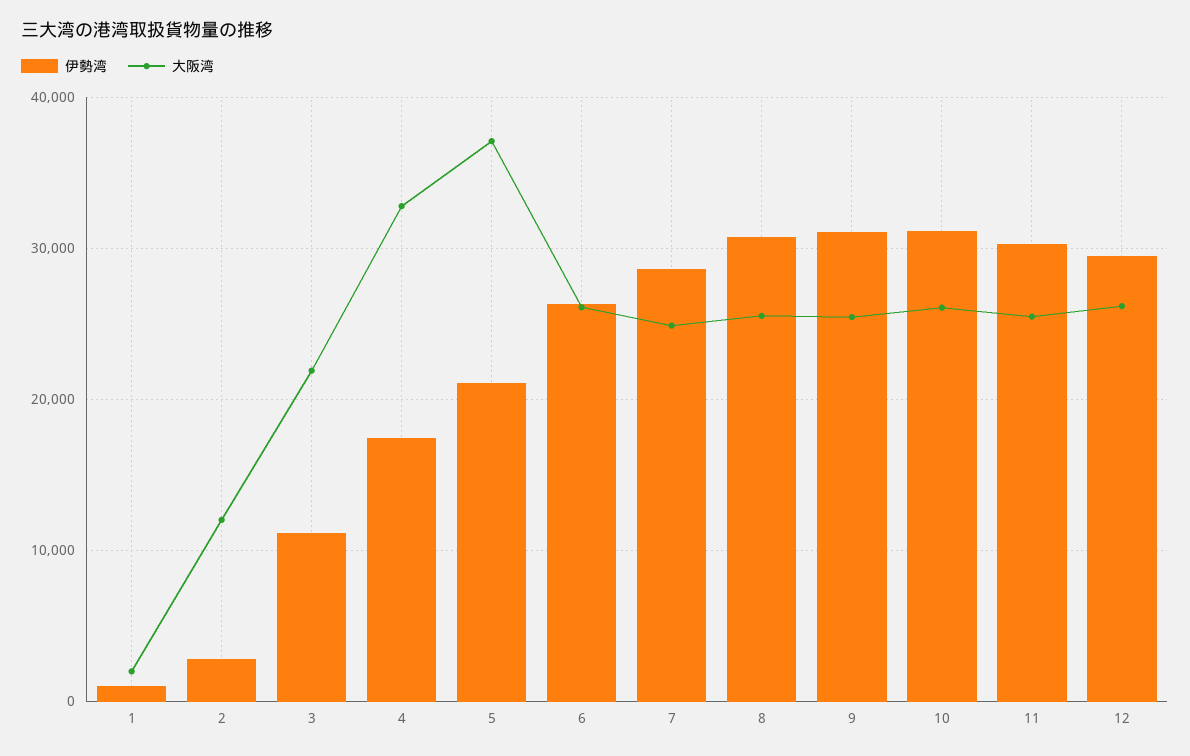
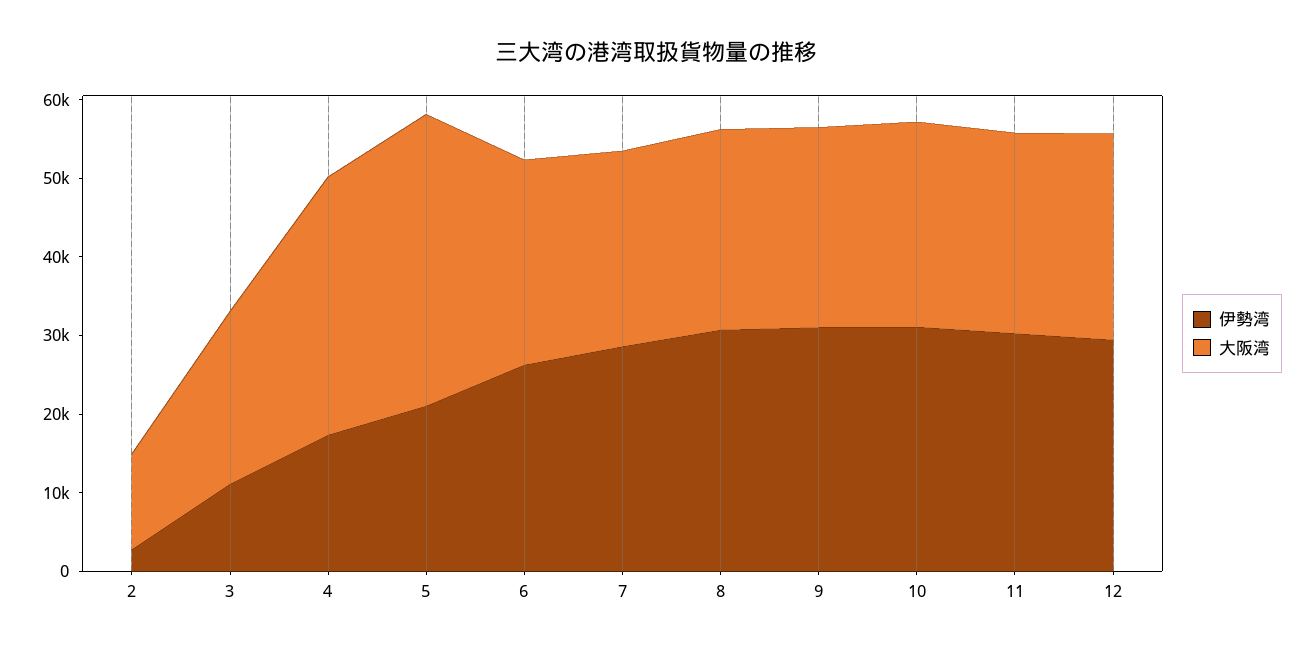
  {
    "伊勢湾": {
-     "1": 1000,
      "2": 3000,
      "3": 11000,
      "4": 17000,
      "5": 21000,
      "6": 26000,
      "7": 29000,
      "8": 31000,
      "9": 31000,
      "10": 31000,
      "11": 30000,
      "12": 29000
    },
    "大阪湾": {
-     "1": 2000,
      "2": 12000,
      "3": 22000,
      "4": 33000,
      "5": 37000,
      "6": 26000,
      "7": 25000,
      "8": 26000,
      "9": 25000,
      "10": 26000,
      "11": 25000,
      "12": 26000
    }
  }

